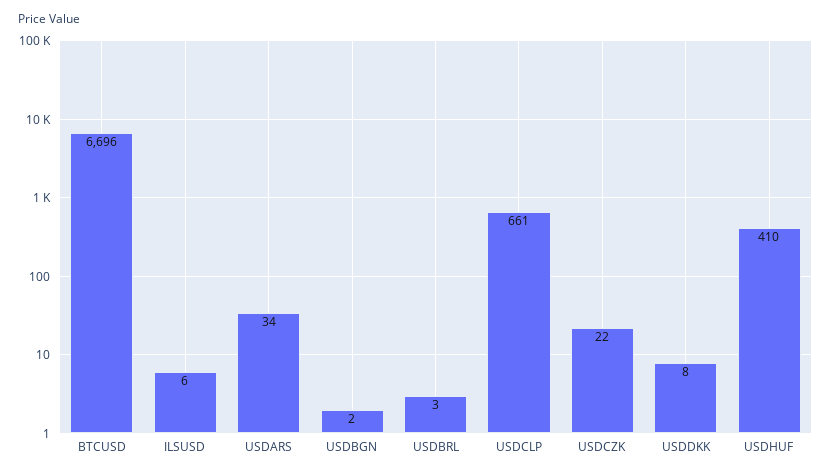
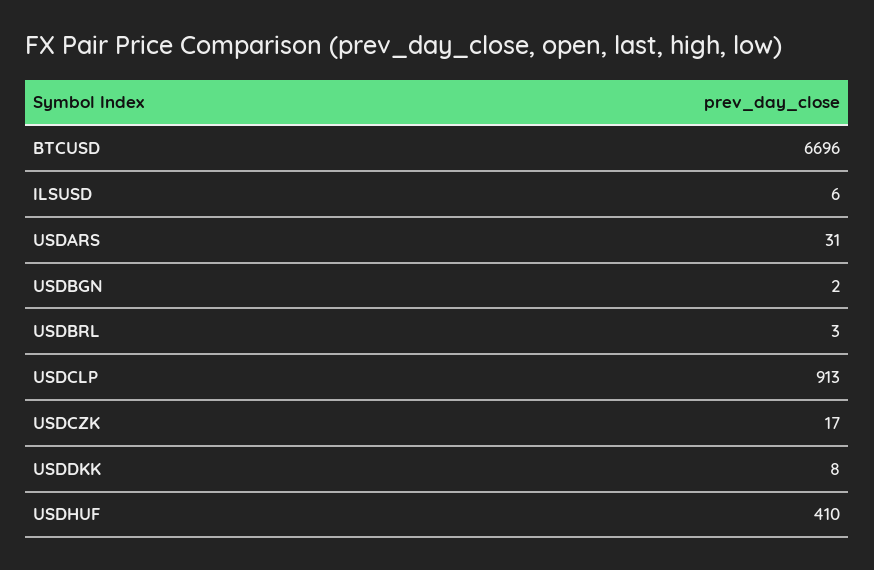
  {
    "BTCUSD": 6696,
    "ILSUSD": 6,
-   "USDARS": 34,
+   "USDARS": 31,
    "USDBGN": 2,
    "USDBRL": 3,
-   "USDCLP": 661,
+   "USDCLP": 913,
-   "USDCZK": 22,
+   "USDCZK": 17,
    "USDDKK": 8,
    "USDHUF": 410
  }

